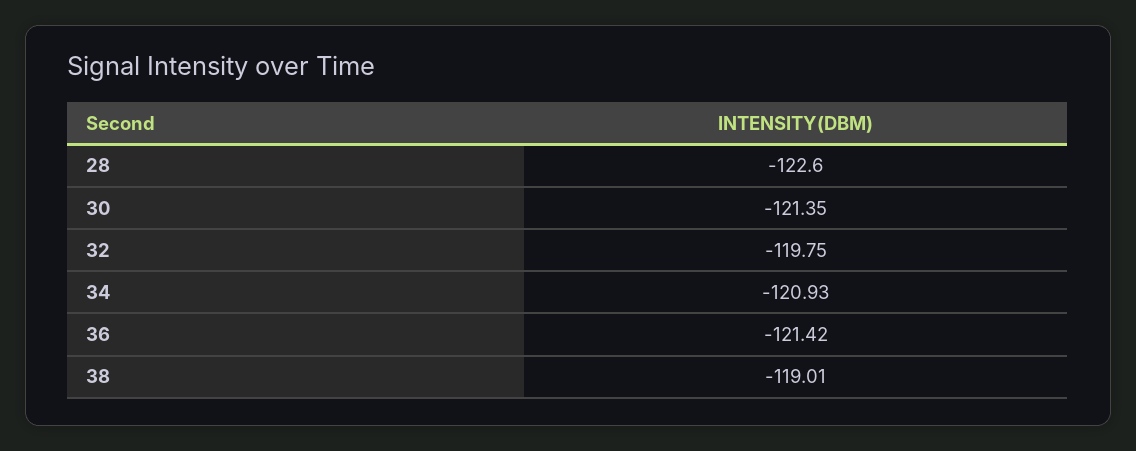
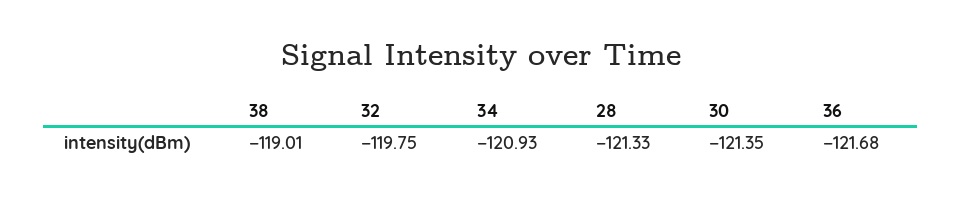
  {
-   "28": -122.6,
+   "28": -121.33,
    "30": -121.35,
    "32": -119.75,
    "34": -120.93,
-   "36": -121.42,
+   "36": -121.68,
    "38": -119.01
  }

